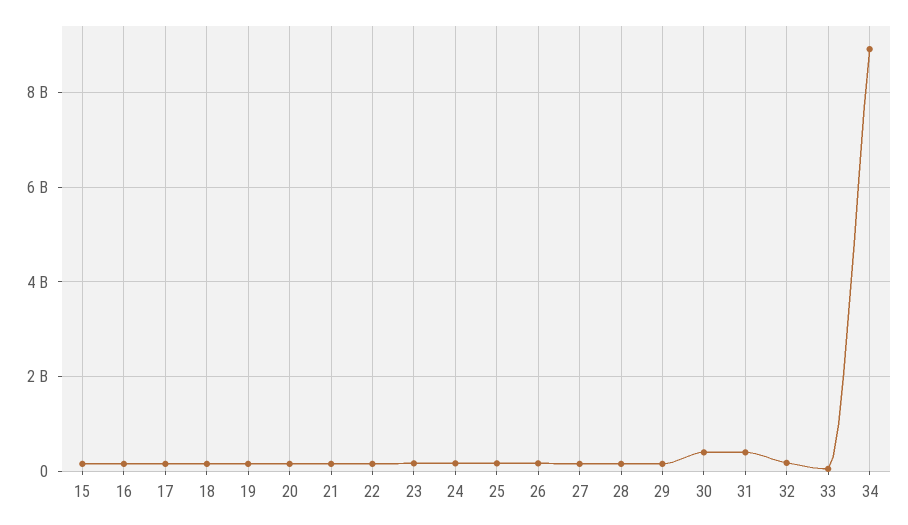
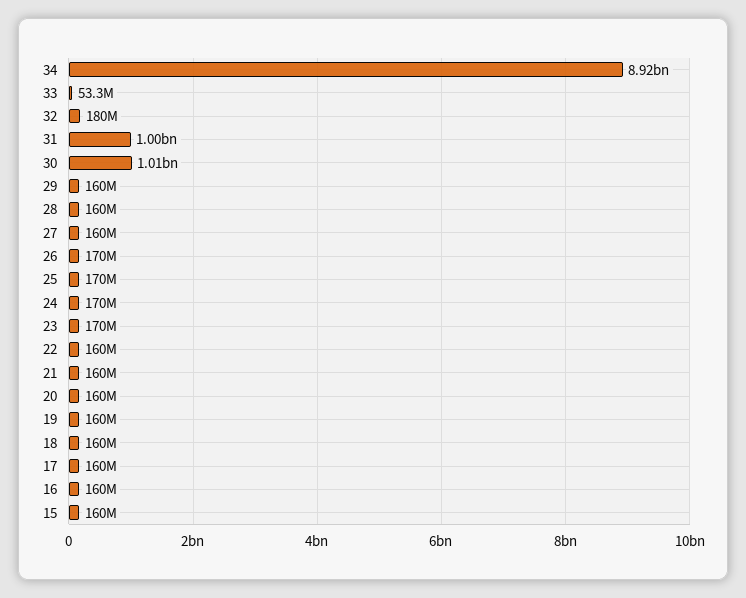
  {
    "15": 160000000,
    "16": 160000000,
    "17": 160000000,
    "18": 160000000,
    "19": 160000000,
    "20": 160000000,
    "21": 160000000,
    "22": 160000000,
    "23": 170000000,
    "24": 170000000,
    "25": 170000000,
    "26": 170000000,
    "27": 160000000,
    "28": 160000000,
    "29": 160000000,
-   "30": 400000000,
+   "30": 1010000000,
-   "31": 400000000,
+   "31": 1000000000,
    "32": 180000000,
    "33": 53300000,
    "34": 8920000000
  }

